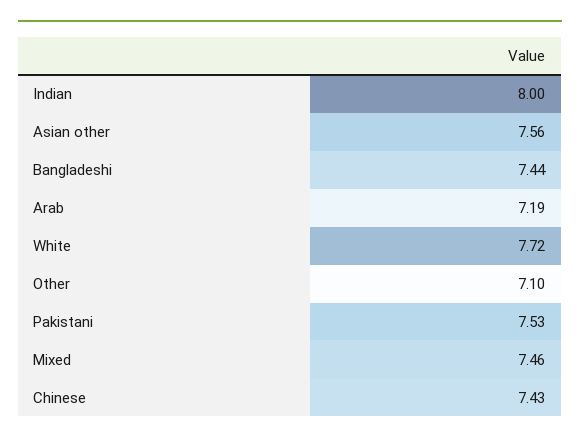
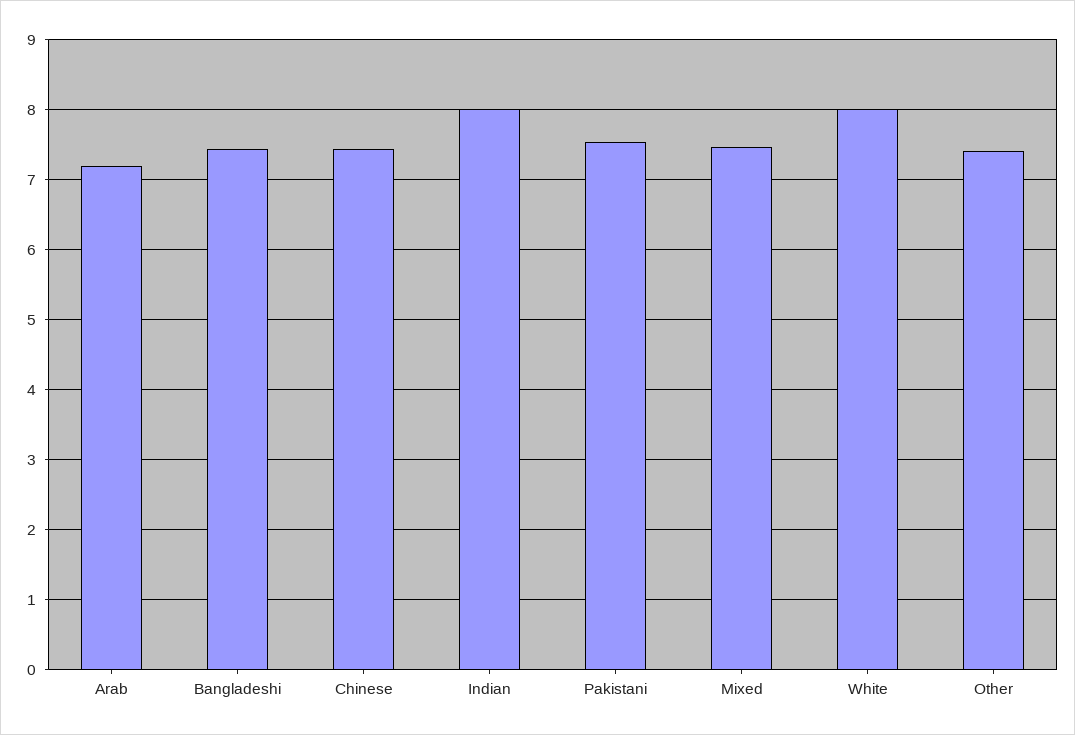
  {
    "Indian": 8,
-   "Asian other": 7.56,
    "Bangladeshi": 7.44,
    "Arab": 7.19,
-   "White": 7.72,
+   "White": 8,
-   "Other": 7.1,
+   "Other": 7.4,
    "Pakistani": 7.53,
    "Mixed": 7.46,
    "Chinese": 7.43
  }

